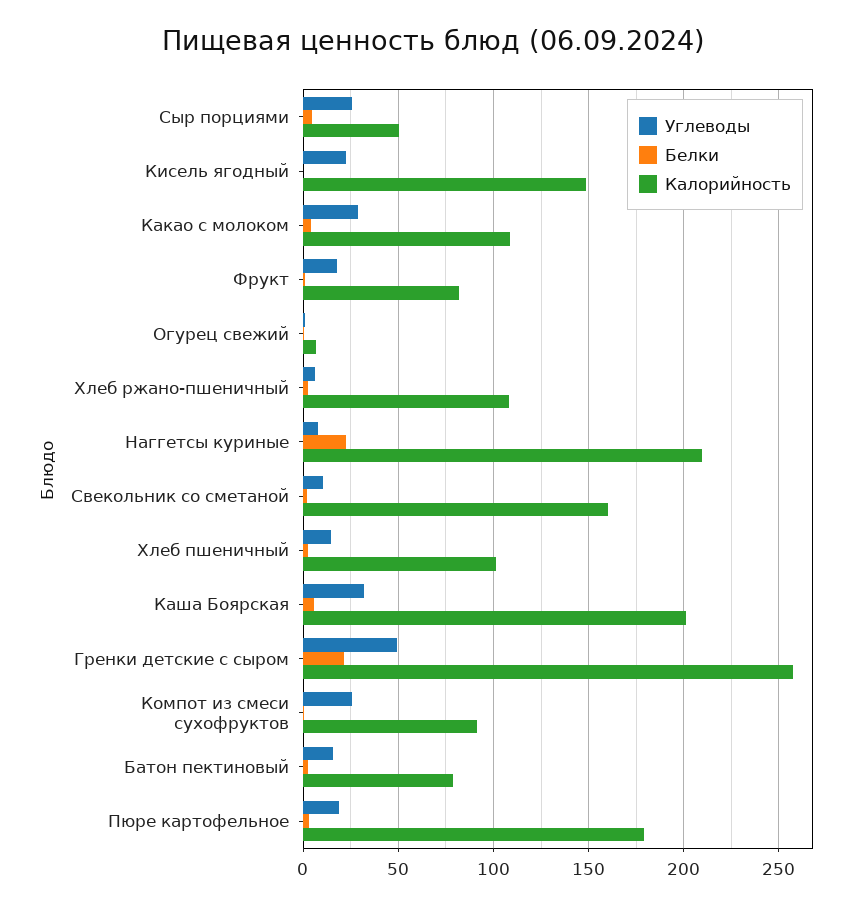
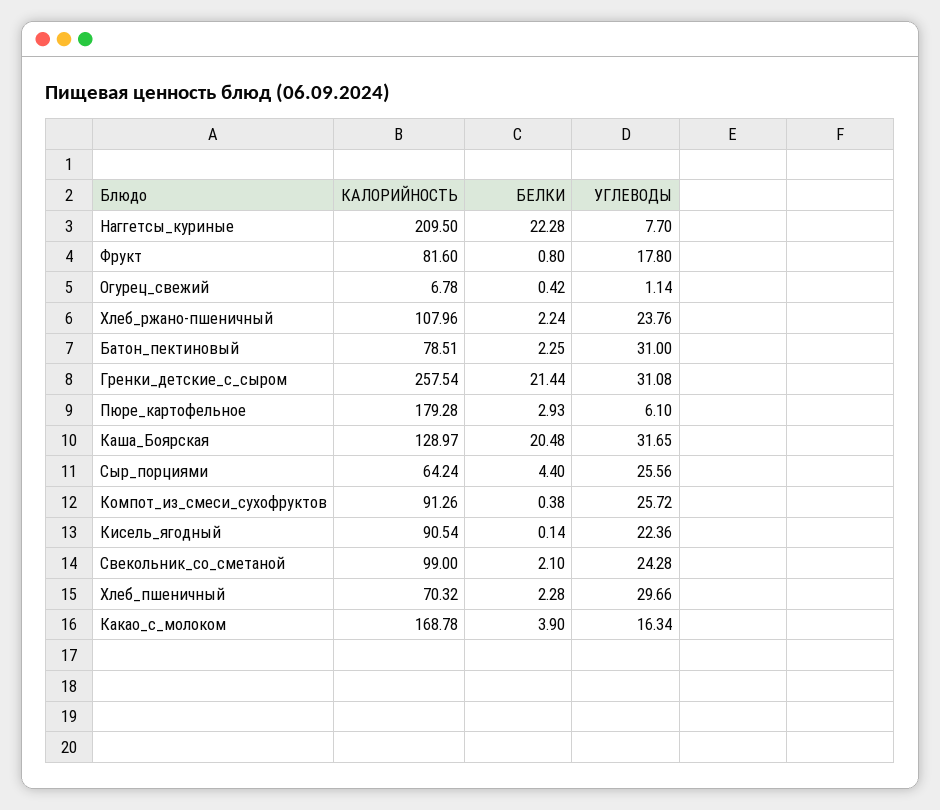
  {
    "Углеводы": {
      "Сыр порциями": 25.56,
      "Кисель ягодный": 22.36,
-     "Какао с молоком": 30,
+     "Какао с молоком": 16.34,
      "Фрукт": 17.8,
      "Огурец свежий": 1.14,
-     "Хлеб ржано-пшеничный": 5,
+     "Хлеб ржано-пшеничный": 23.76,
      "Наггетсы куриные": 7.7,
-     "Свекольник со сметаной": 10,
+     "Свекольник со сметаной": 24.28,
-     "Хлеб пшеничный": 15,
+     "Хлеб пшеничный": 29.66,
      "Каша Боярская": 31.65,
-     "Гренки детские с сыром": 50,
+     "Гренки детские с сыром": 31.08,
      "Компот из смеси сухофруктов": 25.72,
-     "Батон пектиновый": 15,
+     "Батон пектиновый": 31,
-     "Пюре картофельное": 20
+     "Пюре картофельное": 6.1
    },
    "Белки": {
      "Сыр порциями": 4.4,
      "Кисель ягодный": 0.14,
      "Какао с молоком": 3.9,
      "Фрукт": 0.8,
      "Огурец свежий": 0.42,
      "Хлеб ржано-пшеничный": 2.24,
      "Наггетсы куриные": 22.28,
      "Свекольник со сметаной": 2.1,
      "Хлеб пшеничный": 2.28,
-     "Каша Боярская": 5,
+     "Каша Боярская": 20.48,
      "Гренки детские с сыром": 21.44,
      "Компот из смеси сухофруктов": 0.38,
      "Батон пектиновый": 2.25,
      "Пюре картофельное": 2.93
    },
    "Калорийность": {
-     "Сыр порциями": 50,
+     "Сыр порциями": 64.24,
-     "Кисель ягодный": 150,
+     "Кисель ягодный": 90.54,
-     "Какао с молоком": 110,
+     "Какао с молоком": 168.78,
      "Фрукт": 81.6,
      "Огурец свежий": 6.78,
      "Хлеб ржано-пшеничный": 107.96,
      "Наггетсы куриные": 209.5,
-     "Свекольник со сметаной": 160,
+     "Свекольник со сметаной": 99,
-     "Хлеб пшеничный": 100,
+     "Хлеб пшеничный": 70.32,
-     "Каша Боярская": 200,
+     "Каша Боярская": 128.97,
      "Гренки детские с сыром": 257.54,
      "Компот из смеси сухофруктов": 91.26,
      "Батон пектиновый": 78.51,
      "Пюре картофельное": 179.28
    }
  }

